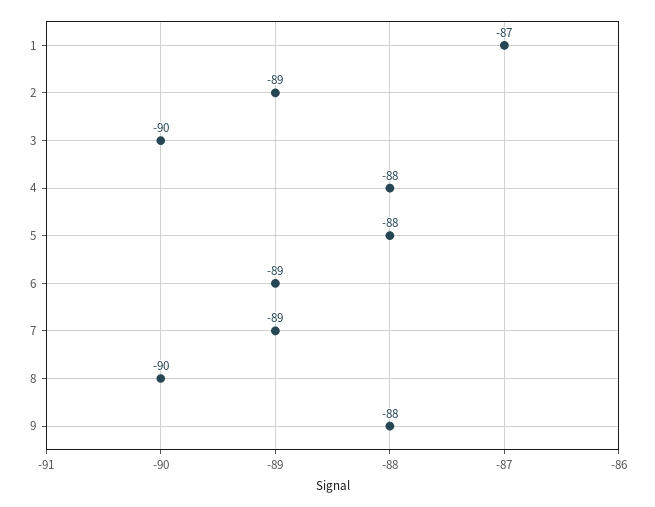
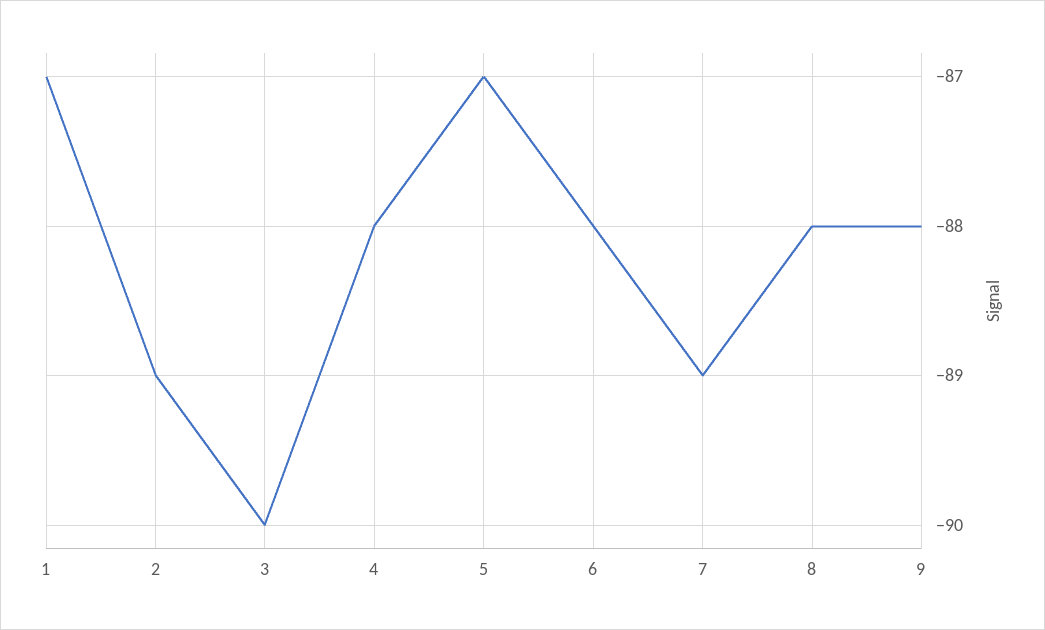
  {
    "1": -87,
    "2": -89,
    "3": -90,
    "4": -88,
-   "5": -88,
+   "5": -87,
-   "6": -89,
+   "6": -88,
    "7": -89,
-   "8": -90,
+   "8": -88,
    "9": -88
  }

